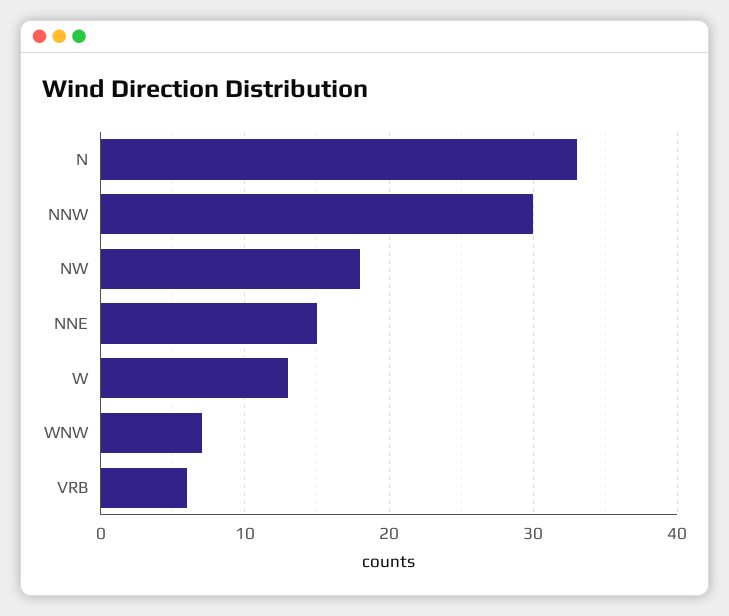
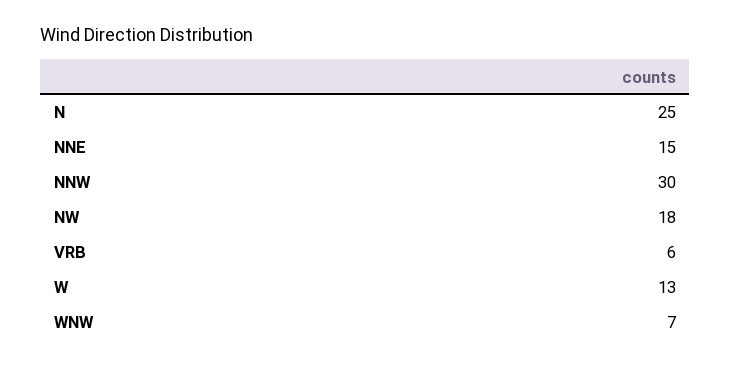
  {
-   "N": 33,
+   "N": 25,
    "NNW": 30,
    "NW": 18,
    "NNE": 15,
    "W": 13,
    "WNW": 7,
    "VRB": 6
  }

